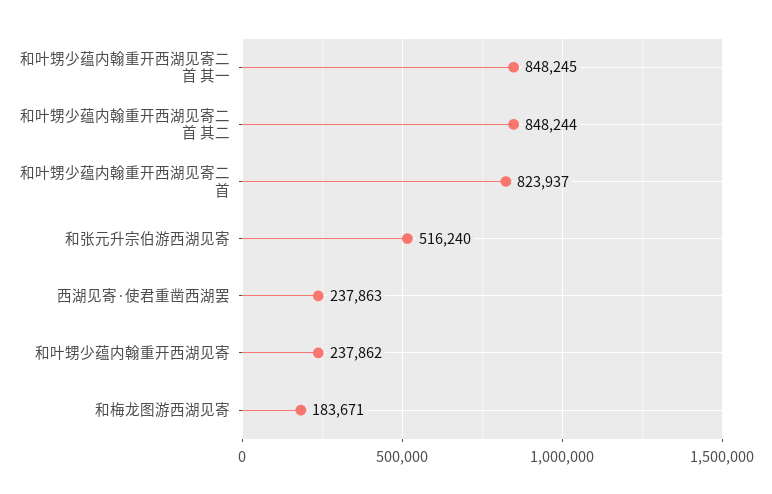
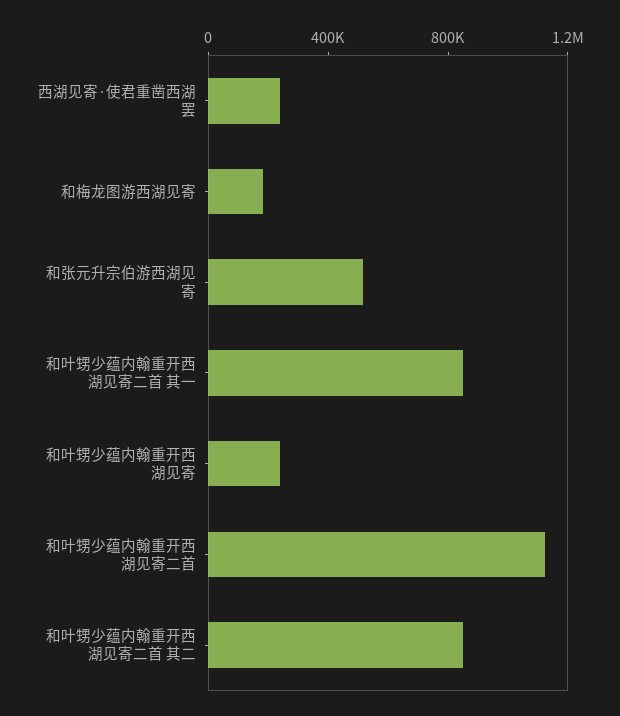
  {
    "和叶甥少蕴内翰重开西湖见寄二首 其一": 848245,
    "和叶甥少蕴内翰重开西湖见寄二首 其二": 848244,
-   "和叶甥少蕴内翰重开西湖见寄二首": 823937,
+   "和叶甥少蕴内翰重开西湖见寄二首": 1100000,
    "和张元升宗伯游西湖见寄": 516240,
    "西湖见寄·使君重凿西湖罢": 237863,
    "和叶甥少蕴内翰重开西湖见寄": 237862,
    "和梅龙图游西湖见寄": 183671
  }

